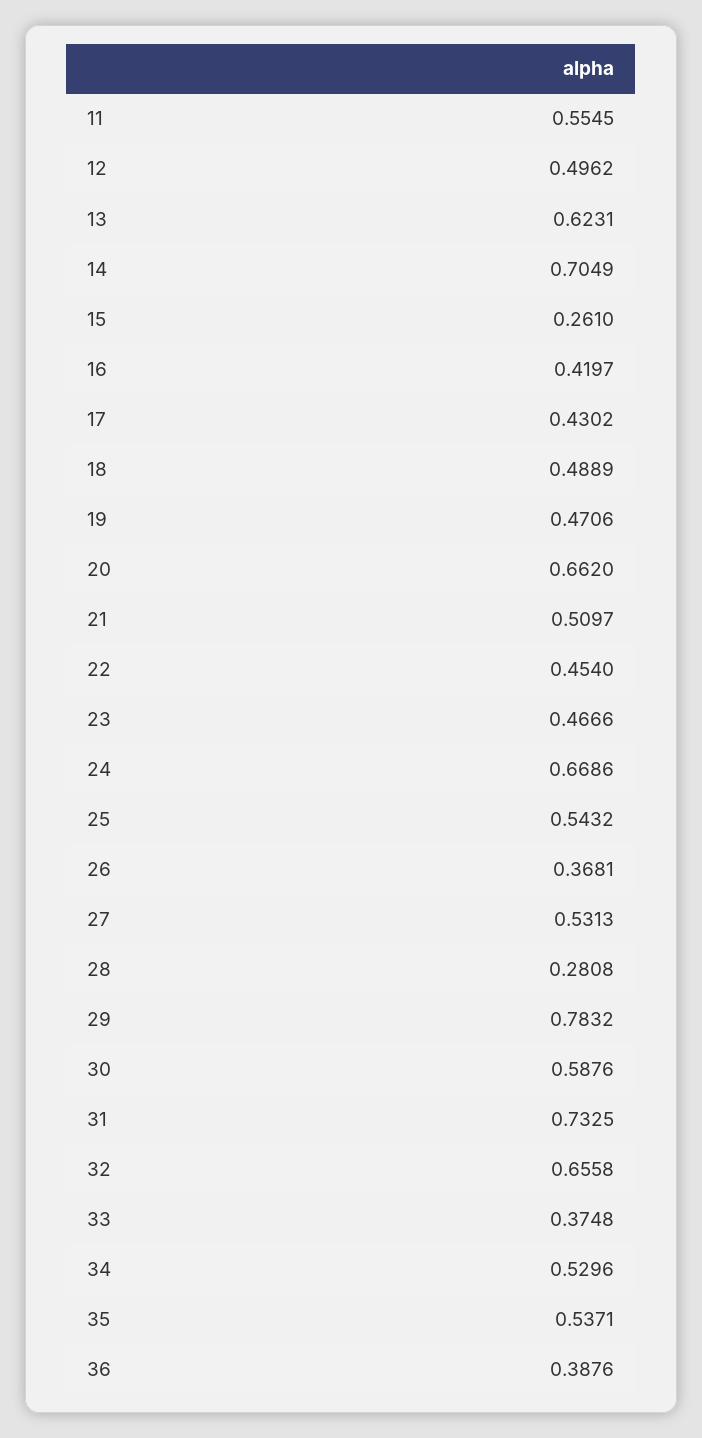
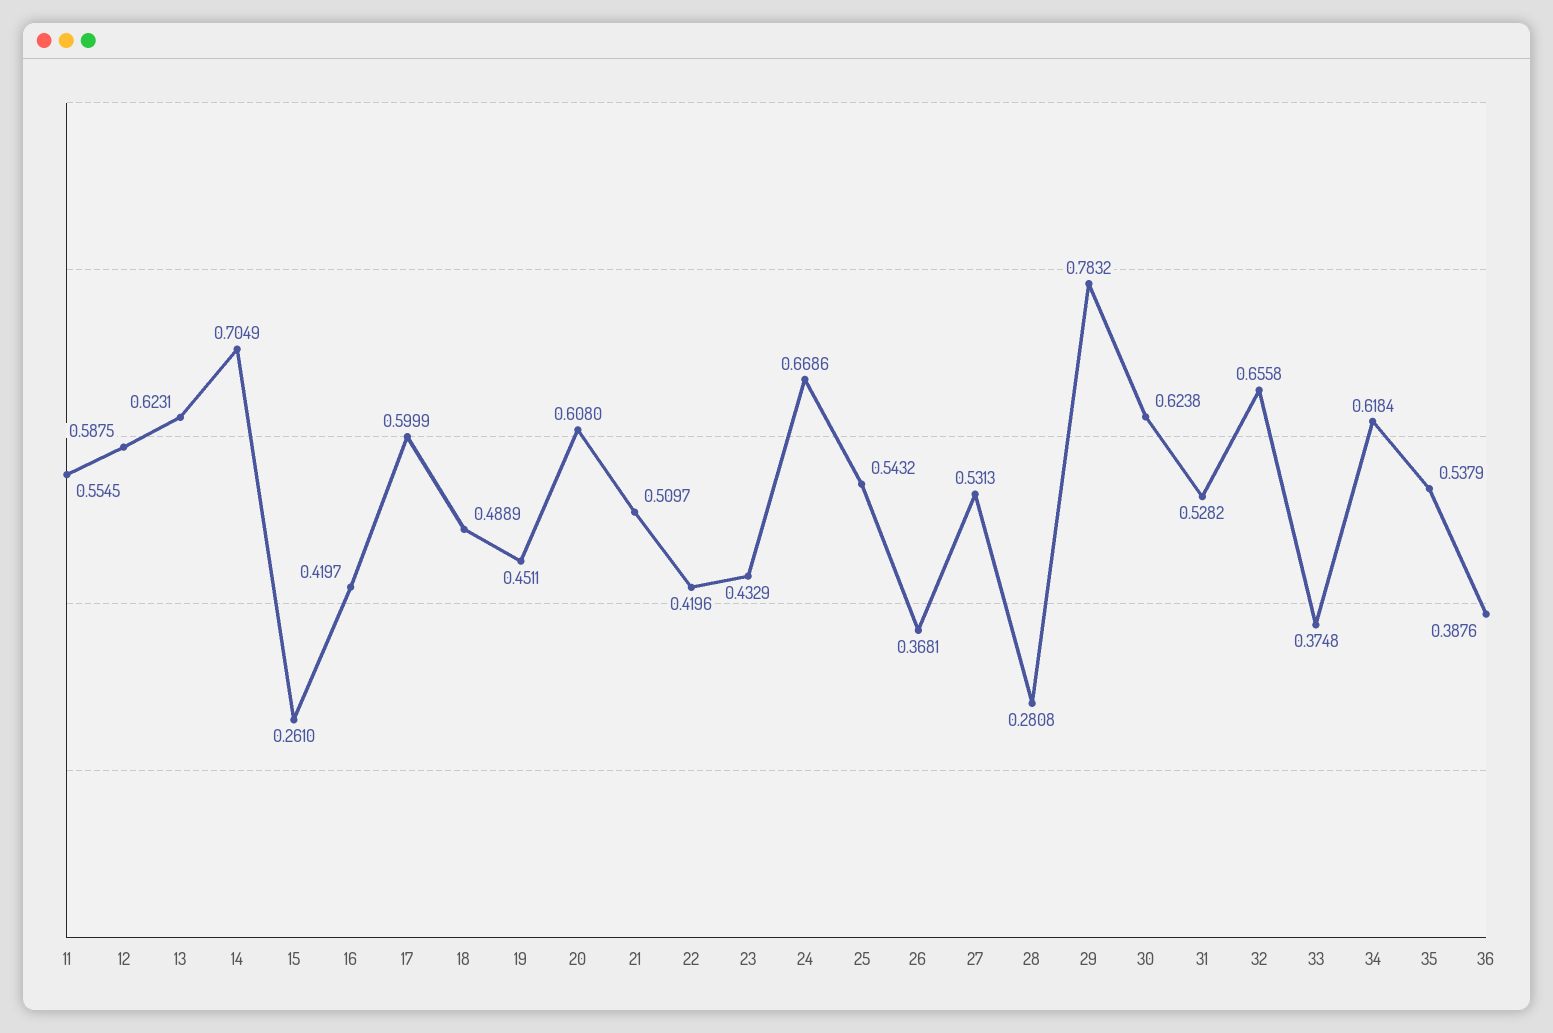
  {
    "11": 0.5545,
-   "12": 0.4962,
+   "12": 0.5875,
    "13": 0.6231,
    "14": 0.7049,
    "15": 0.261,
    "16": 0.4197,
-   "17": 0.4302,
+   "17": 0.5999,
    "18": 0.4889,
-   "19": 0.4706,
+   "19": 0.4511,
-   "20": 0.662,
+   "20": 0.608,
    "21": 0.5097,
-   "22": 0.454,
+   "22": 0.4196,
-   "23": 0.4666,
+   "23": 0.4329,
    "24": 0.6686,
    "25": 0.5432,
    "26": 0.3681,
    "27": 0.5313,
    "28": 0.2808,
    "29": 0.7832,
-   "30": 0.5876,
+   "30": 0.6238,
-   "31": 0.7325,
+   "31": 0.5282,
    "32": 0.6558,
    "33": 0.3748,
-   "34": 0.5296,
+   "34": 0.6184,
-   "35": 0.5371,
+   "35": 0.5379,
    "36": 0.3876
  }

